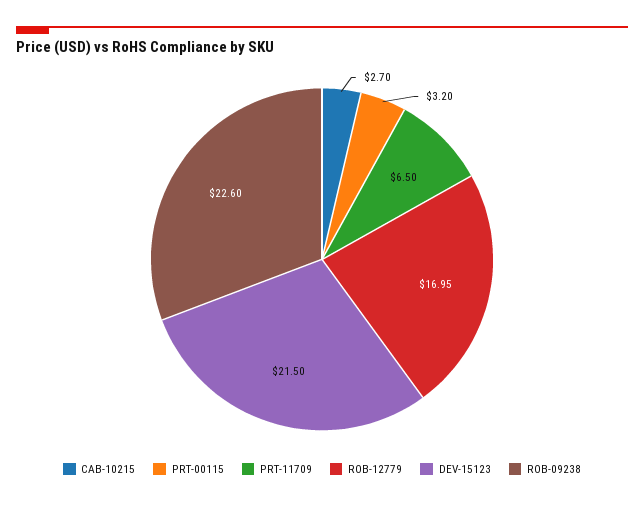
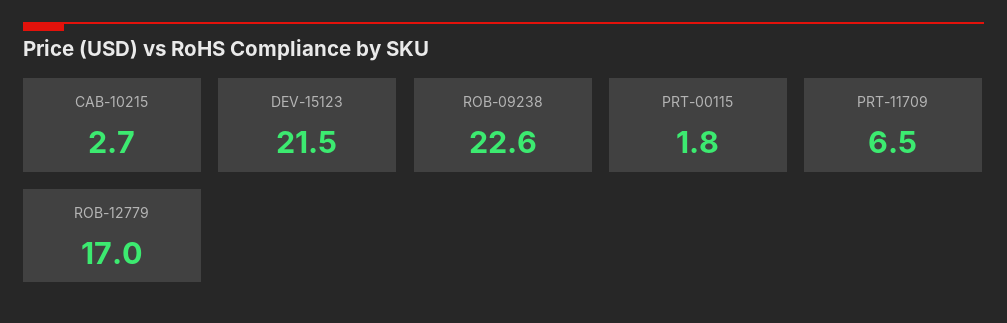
  {
    "CAB-10215": 2.7,
-   "PRT-00115": 3.2,
+   "PRT-00115": 1.8,
    "PRT-11709": 6.5,
    "ROB-12779": 16.95,
    "DEV-15123": 21.5,
    "ROB-09238": 22.6
  }

